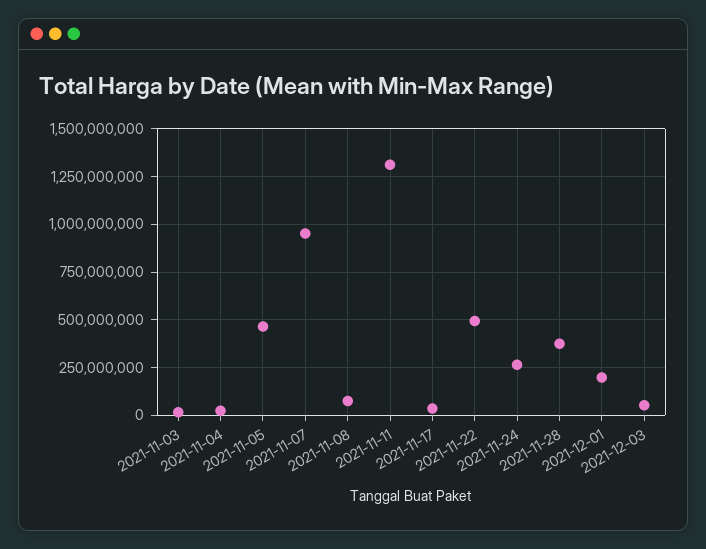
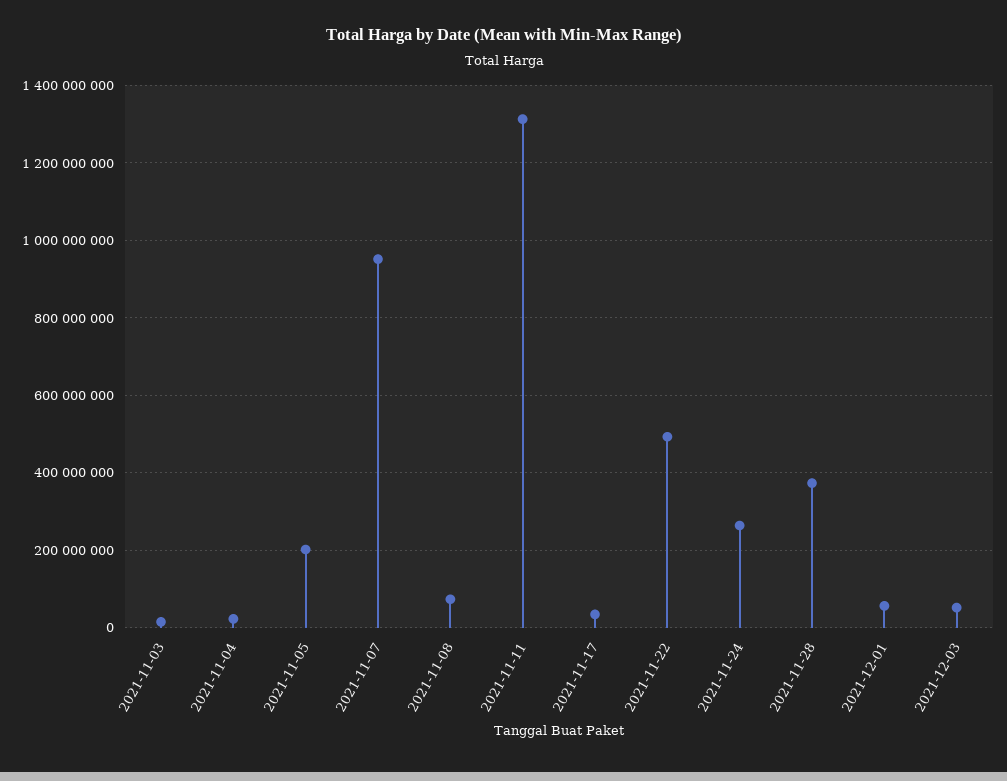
  {
    "2021-11-03": 20000000,
    "2021-11-04": 20000000,
-   "2021-11-05": 450000000,
+   "2021-11-05": 200000000,
    "2021-11-07": 960000000,
    "2021-11-08": 80000000,
    "2021-11-11": 1320000000,
    "2021-11-17": 40000000,
    "2021-11-22": 500000000,
    "2021-11-24": 260000000,
    "2021-11-28": 380000000,
-   "2021-12-01": 200000000,
+   "2021-12-01": 60000000,
    "2021-12-03": 60000000
  }

